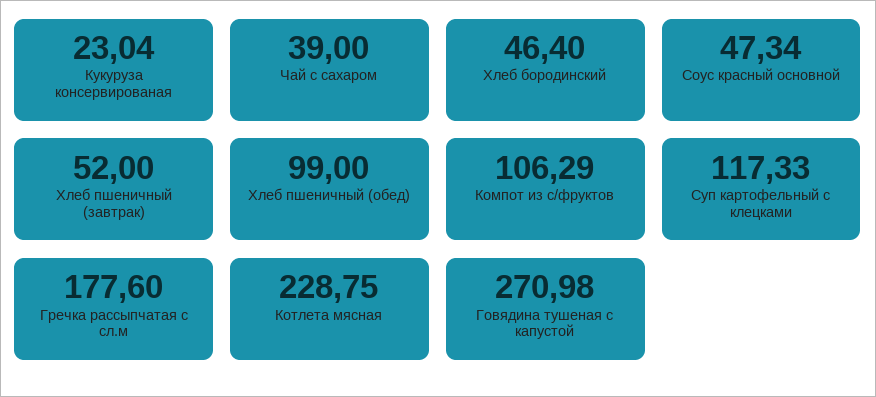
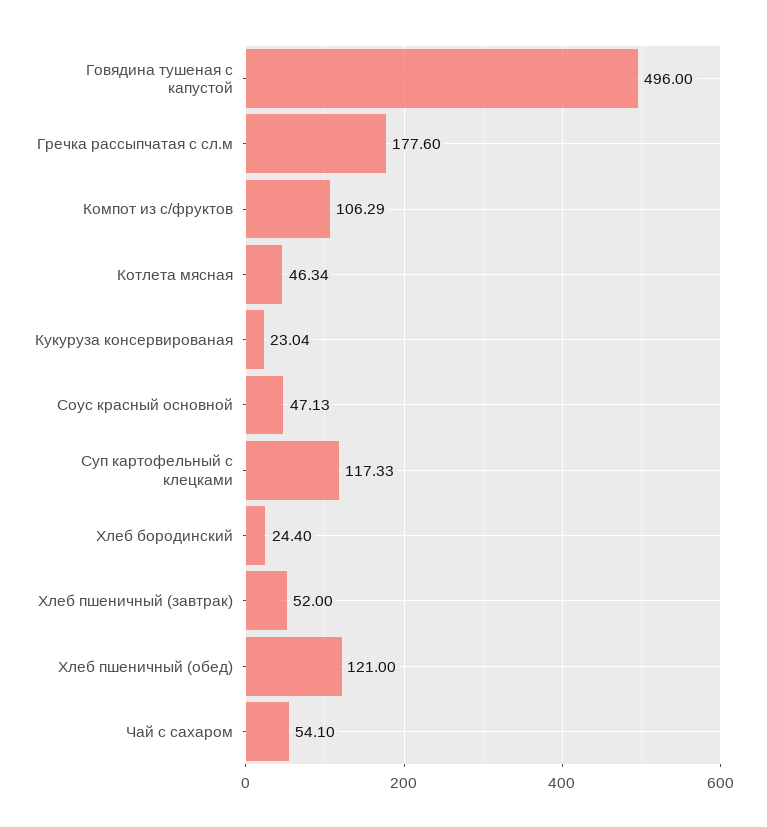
  {
    "Кукуруза консервированая": 23.04,
-   "Чай с сахаром": 39,
+   "Чай с сахаром": 54.1,
-   "Хлеб бородинский": 46.4,
+   "Хлеб бородинский": 24.4,
-   "Соус красный основной": 47.34,
+   "Соус красный основной": 47.13,
    "Хлеб пшеничный (завтрак)": 52,
-   "Хлеб пшеничный (обед)": 99,
+   "Хлеб пшеничный (обед)": 121,
    "Компот из с/фруктов": 106.29,
    "Суп картофельный с клецками": 117.33,
    "Гречка рассыпчатая с сл.м": 177.6,
-   "Котлета мясная": 228.75,
+   "Котлета мясная": 46.34,
-   "Говядина тушеная с капустой": 270.98
+   "Говядина тушеная с капустой": 496
  }

